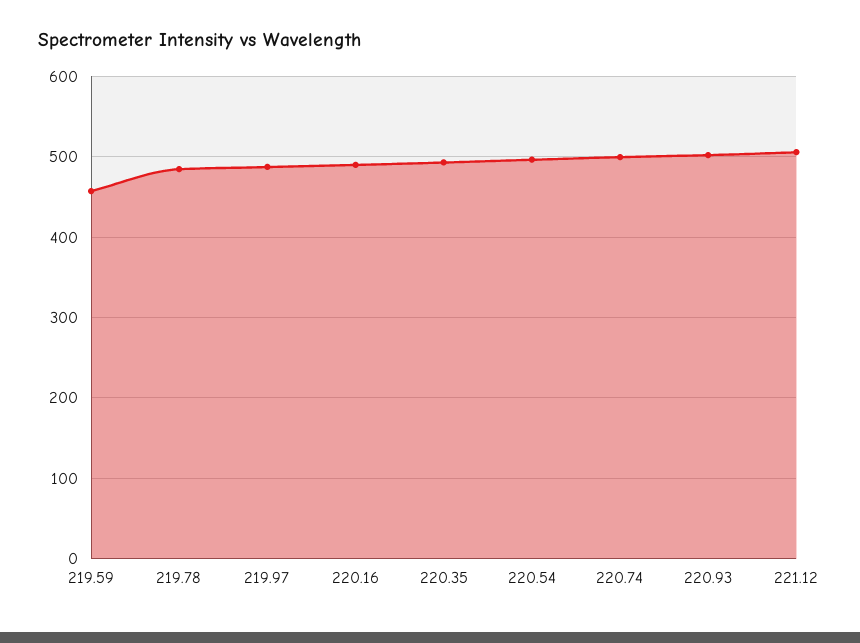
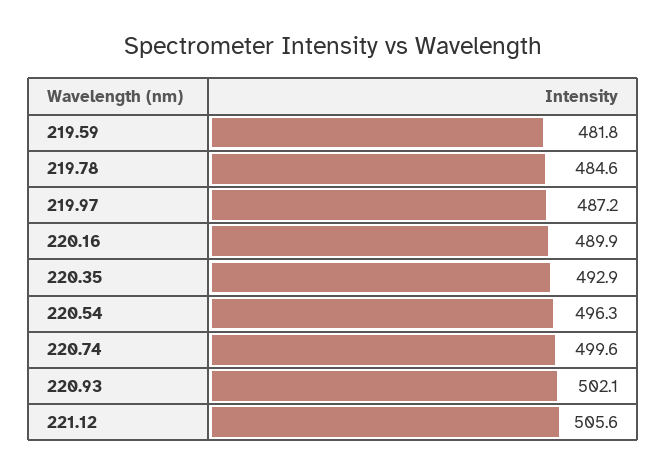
  {
-   "219.59": 460,
+   "219.59": 481.8,
    "219.78": 484.6,
    "219.97": 487.2,
    "220.16": 489.9,
    "220.35": 492.9,
    "220.54": 496.3,
    "220.74": 499.6,
    "220.93": 502.1,
    "221.12": 505.6
  }

